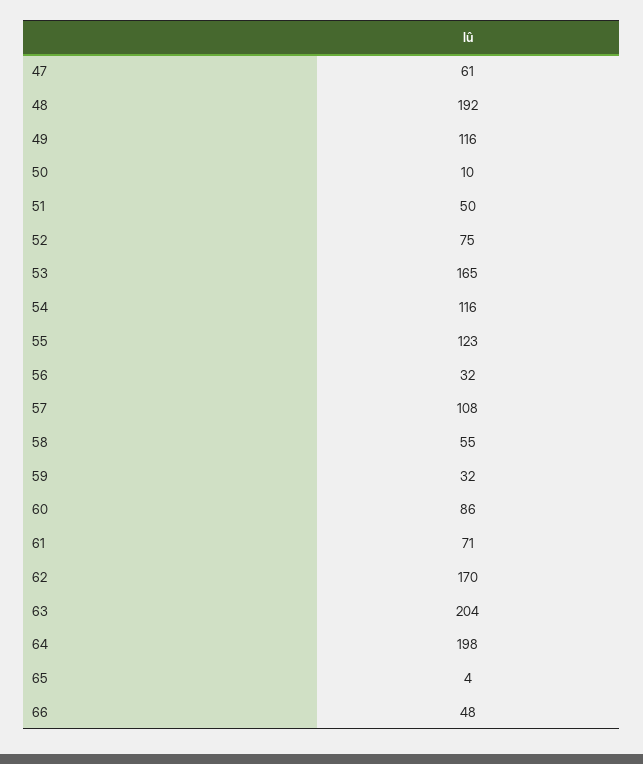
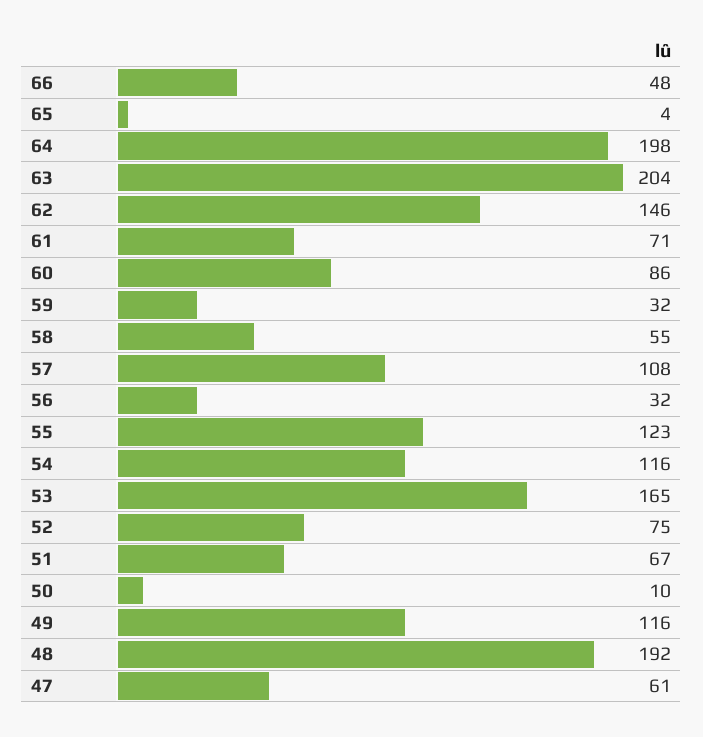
  {
    "47": 61,
    "48": 192,
    "49": 116,
    "50": 10,
-   "51": 50,
+   "51": 67,
    "52": 75,
    "53": 165,
    "54": 116,
    "55": 123,
    "56": 32,
    "57": 108,
    "58": 55,
    "59": 32,
    "60": 86,
    "61": 71,
-   "62": 170,
+   "62": 146,
    "63": 204,
    "64": 198,
    "65": 4,
    "66": 48
  }

